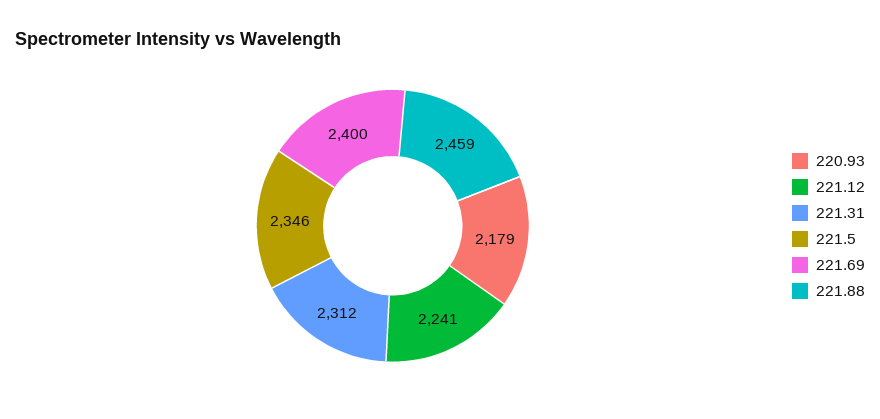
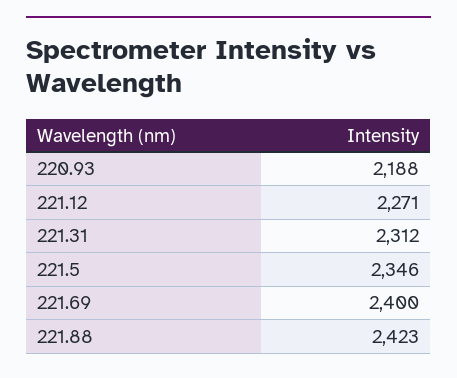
  {
-   "220.93": 2179,
+   "220.93": 2188,
-   "221.12": 2241,
+   "221.12": 2271,
    "221.31": 2312,
    "221.5": 2346,
    "221.69": 2400,
-   "221.88": 2459
+   "221.88": 2423
  }

